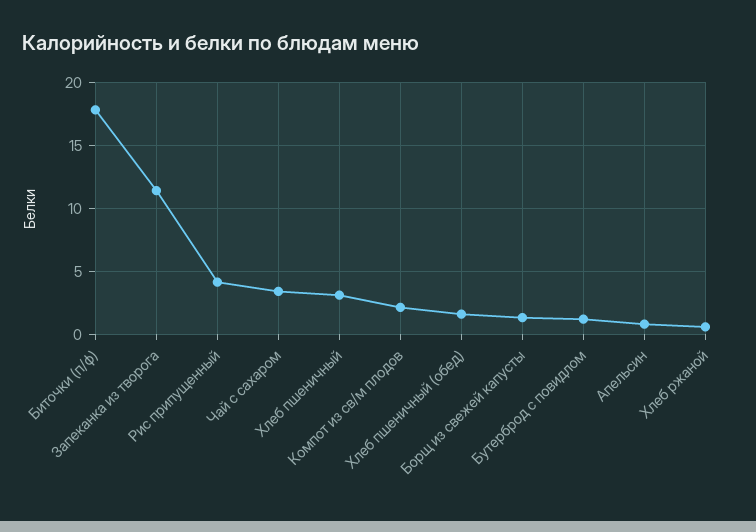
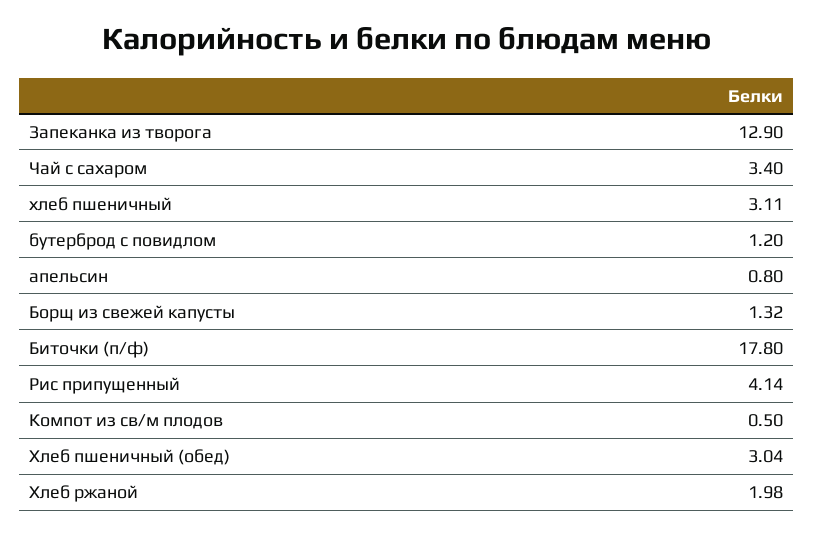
  {
    "Биточки (п/ф)": 17.8,
-   "Запеканка из творога": 11.5,
+   "Запеканка из творога": 12.9,
    "Рис припущенный": 4.14,
    "Чай с сахаром": 3.4,
    "Хлеб пшеничный": 3.11,
-   "Компот из св/м плодов": 2,
+   "Компот из св/м плодов": 0.5,
-   "Хлеб пшеничный (обед)": 1.5,
+   "Хлеб пшеничный (обед)": 3.04,
    "Борщ из свежей капусты": 1.32,
    "Бутерброд с повидлом": 1.2,
    "Апельсин": 0.8,
-   "Хлеб ржаной": 0.5
+   "Хлеб ржаной": 1.98
  }

